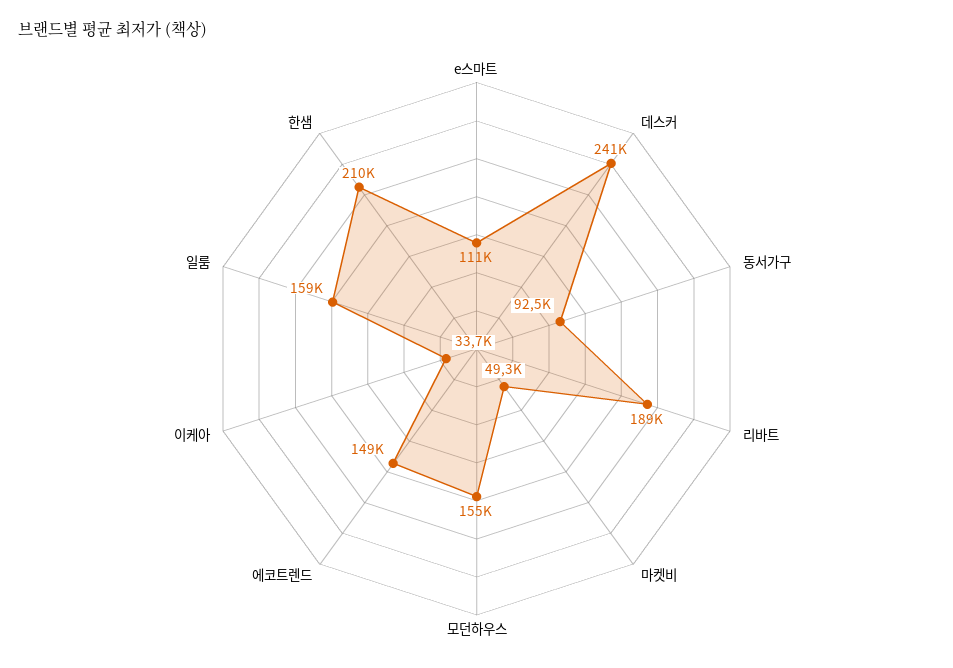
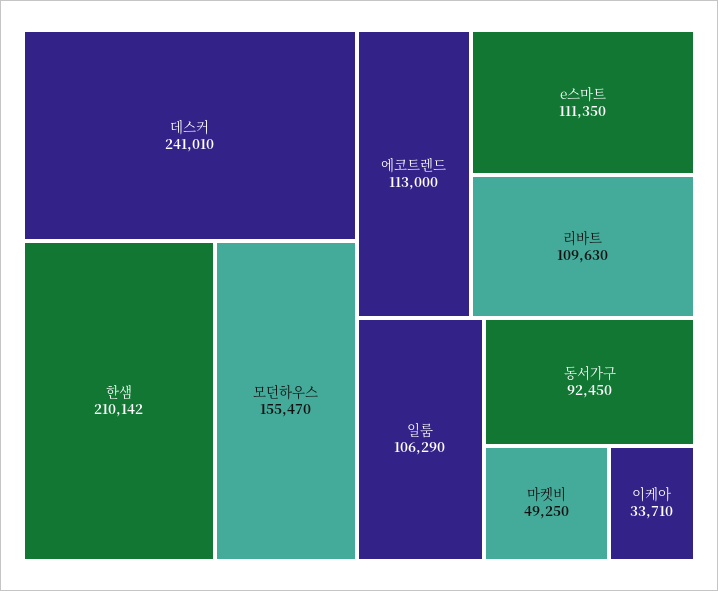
  {
    "e스마트": 111350,
    "데스커": 241010,
    "동서가구": 92450,
-   "리바트": 189000,
+   "리바트": 109630,
    "마켓비": 49250,
    "모던하우스": 155470,
-   "에코트렌드": 149000,
+   "에코트렌드": 113000,
    "이케아": 33710,
-   "일룸": 159000,
+   "일룸": 106290,
    "한샘": 210142
  }

